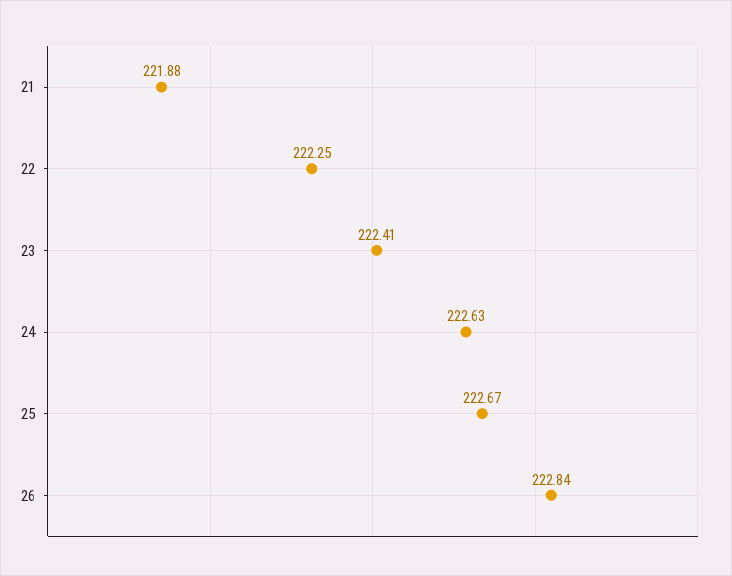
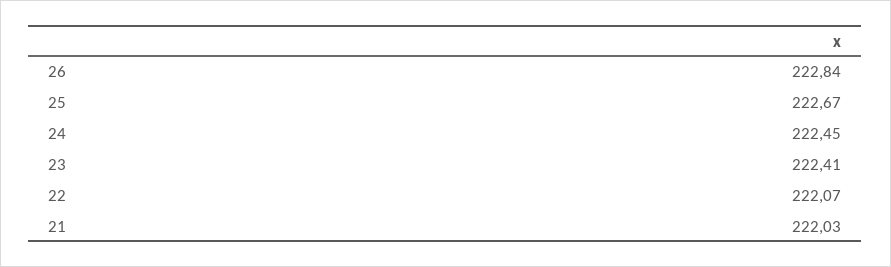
  {
-   "21": 221.88,
+   "21": 222.03,
-   "22": 222.25,
+   "22": 222.07,
    "23": 222.41,
-   "24": 222.63,
+   "24": 222.45,
    "25": 222.67,
    "26": 222.84
  }

